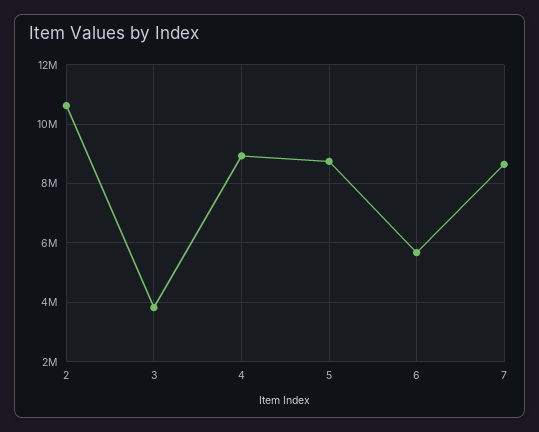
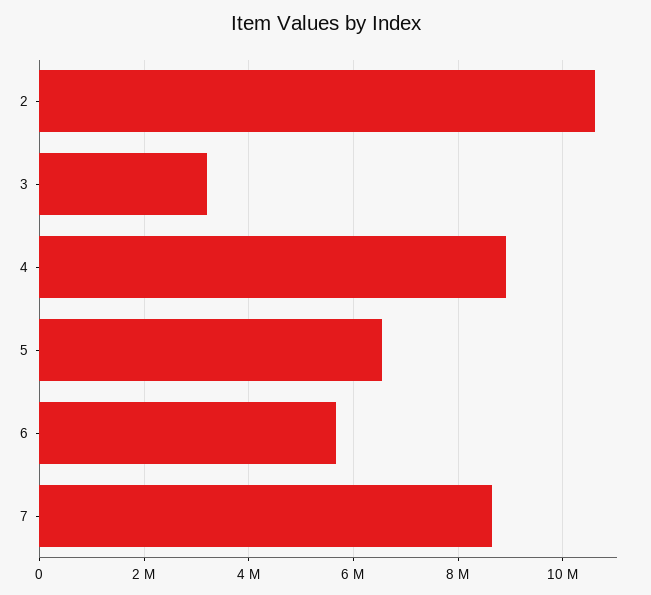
  {
    "2": 10600000,
-   "3": 3750000,
+   "3": 3200000,
    "4": 9000000,
-   "5": 8750000,
+   "5": 6600000,
    "6": 5600000,
    "7": 8600000
  }

